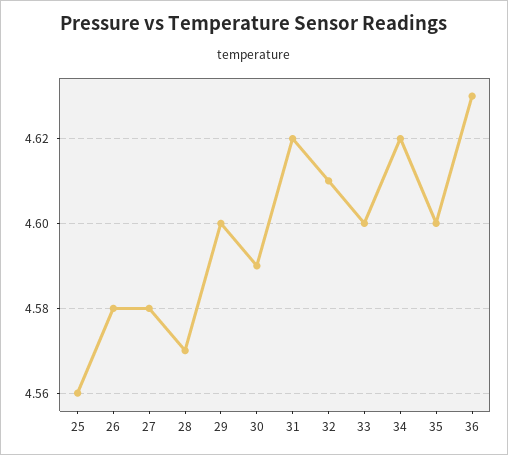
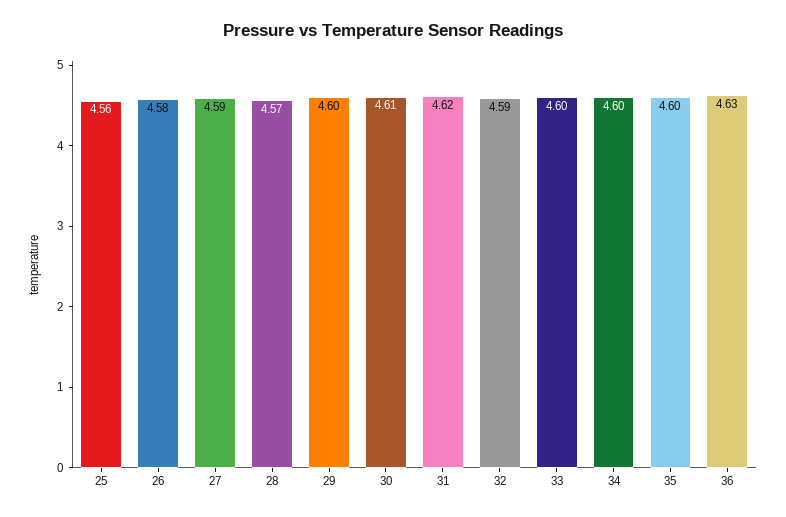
  {
    "25": 4.56,
    "26": 4.58,
-   "27": 4.58,
+   "27": 4.59,
    "28": 4.57,
    "29": 4.6,
-   "30": 4.59,
+   "30": 4.61,
    "31": 4.62,
-   "32": 4.61,
+   "32": 4.59,
    "33": 4.6,
-   "34": 4.62,
+   "34": 4.6,
    "35": 4.6,
    "36": 4.63
  }

